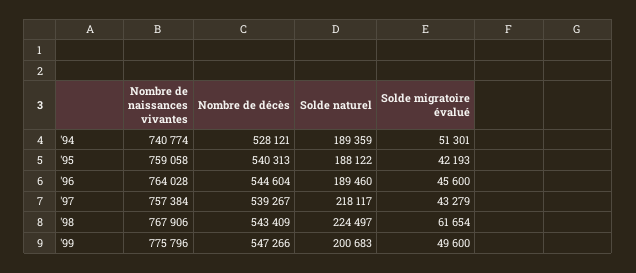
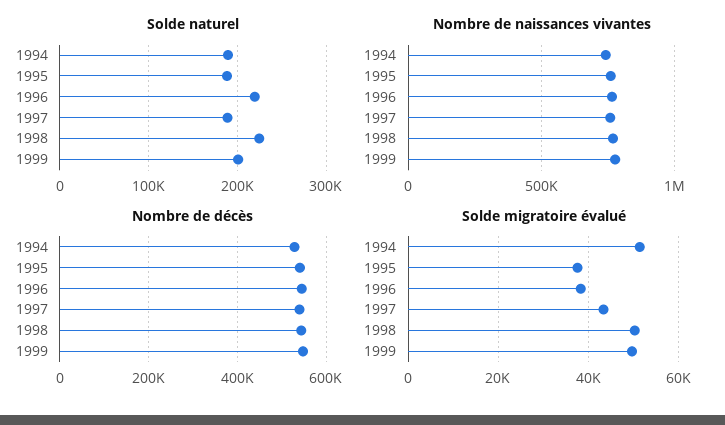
  {
    "Nombre de naissances vivantes": {
      "'94": 740774,
      "'95": 759058,
      "'96": 764028,
      "'97": 757384,
      "'98": 767906,
      "'99": 775796
    },
    "Nombre de décès": {
      "'94": 528121,
      "'95": 540313,
      "'96": 544604,
      "'97": 539267,
      "'98": 543409,
      "'99": 547266
    },
    "Solde naturel": {
      "'94": 189359,
      "'95": 188122,
-     "'96": 189460,
+     "'96": 220000,
-     "'97": 218117,
+     "'97": 190000,
      "'98": 224497,
      "'99": 200683
    },
    "Solde migratoire évalué": {
      "'94": 51301,
-     "'95": 42193,
+     "'95": 38000,
-     "'96": 45600,
+     "'96": 38000,
      "'97": 43279,
-     "'98": 61654,
+     "'98": 50000,
      "'99": 49600
    }
  }

